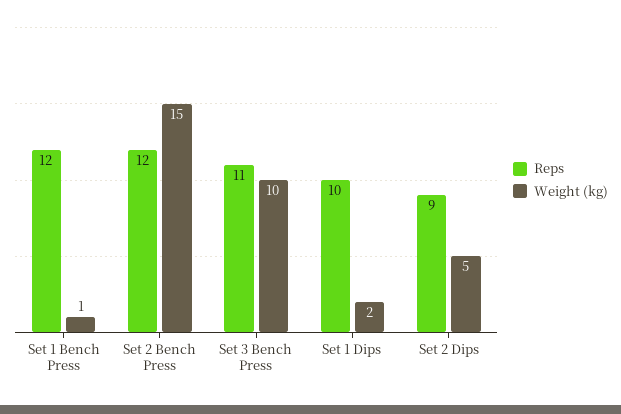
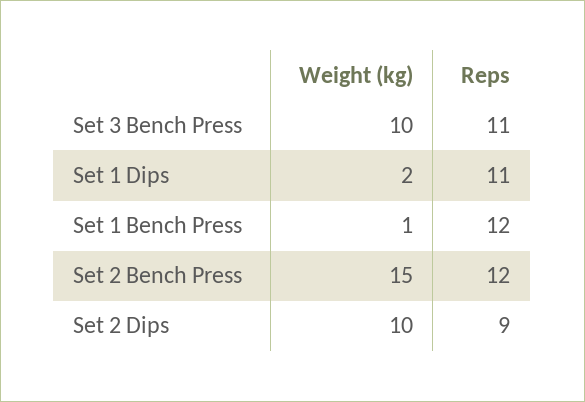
  {
    "Reps": {
      "Set 1 Bench Press": 12,
      "Set 2 Bench Press": 12,
      "Set 3 Bench Press": 11,
-     "Set 1 Dips": 10,
+     "Set 1 Dips": 11,
      "Set 2 Dips": 9
    },
    "Weight (kg)": {
      "Set 1 Bench Press": 1,
      "Set 2 Bench Press": 15,
      "Set 3 Bench Press": 10,
      "Set 1 Dips": 2,
-     "Set 2 Dips": 5
+     "Set 2 Dips": 10
    }
  }

